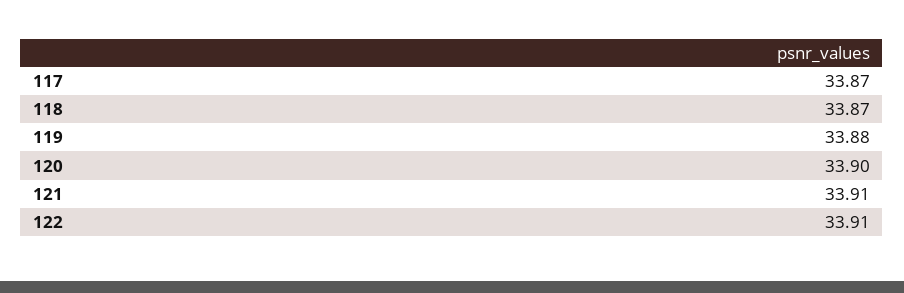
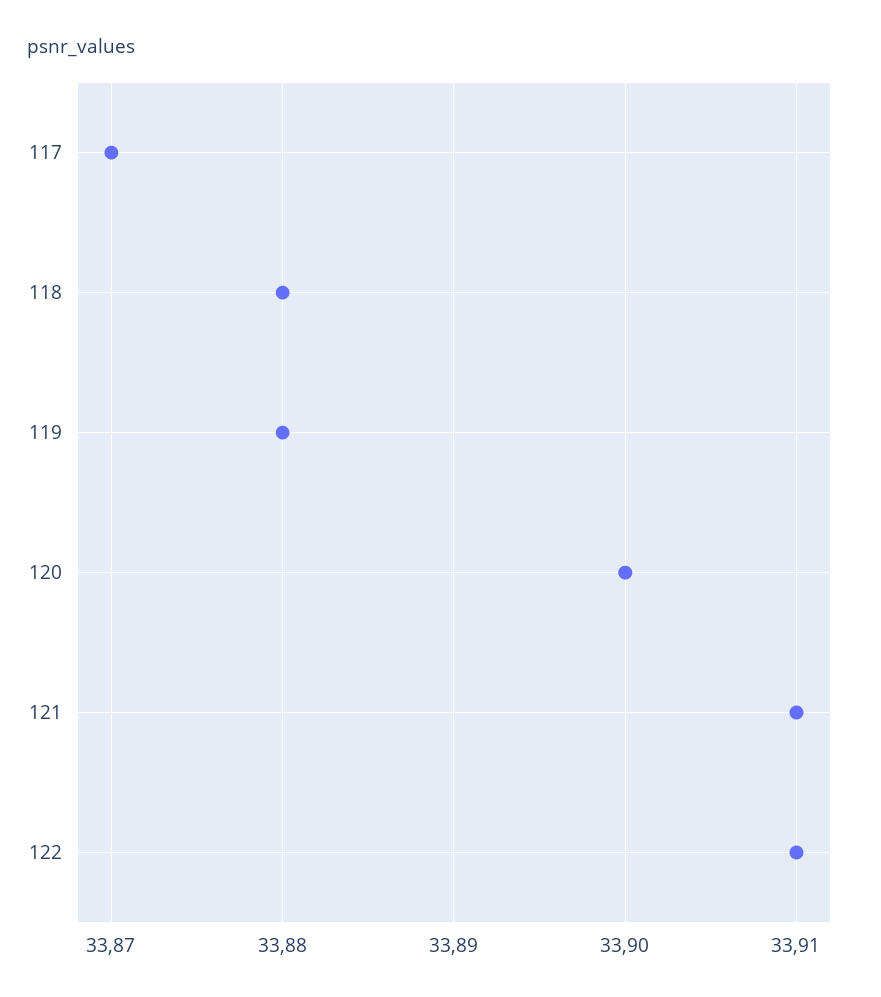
  {
    "117": 33.87,
-   "118": 33.87,
+   "118": 33.88,
    "119": 33.88,
    "120": 33.9,
    "121": 33.91,
    "122": 33.91
  }

